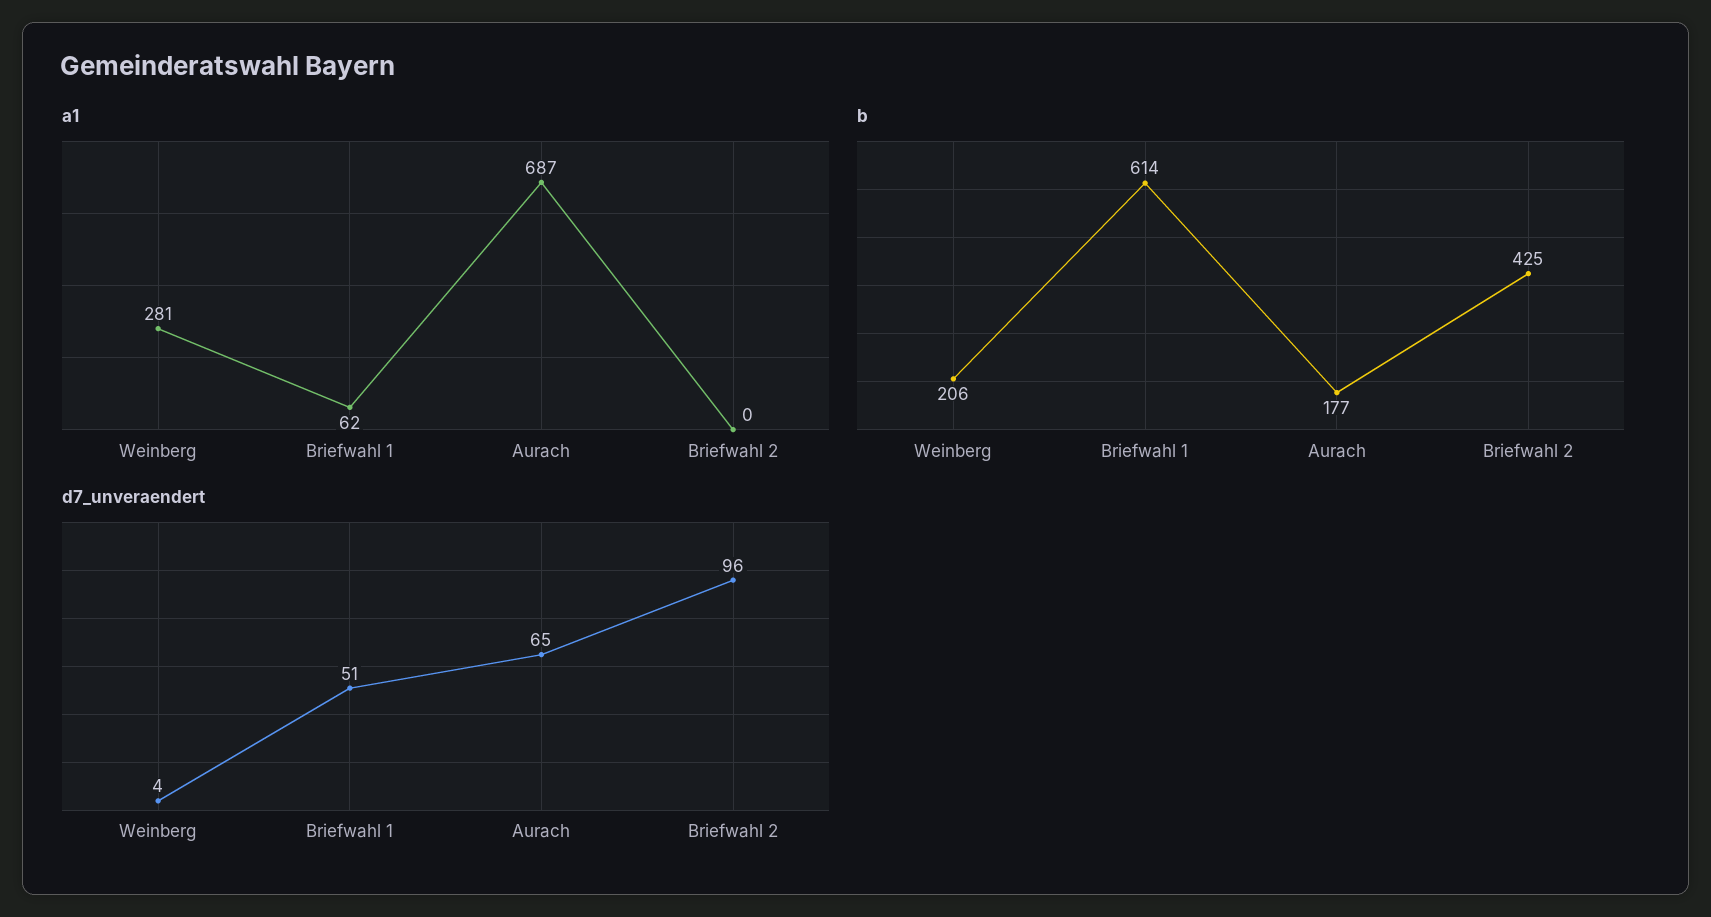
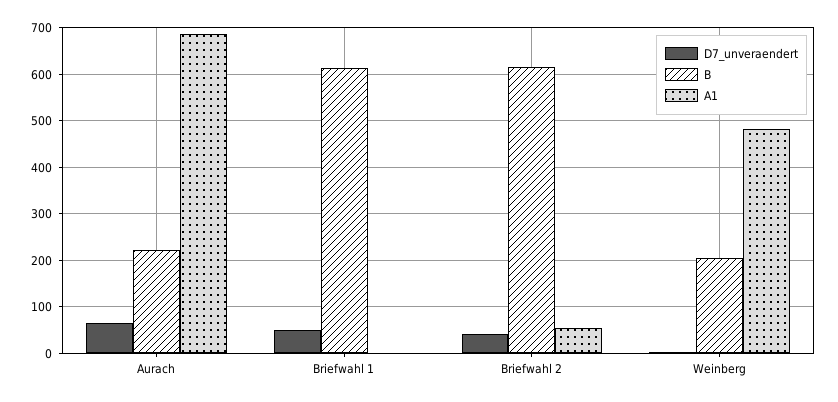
  {
    "a1": {
-     "Weinberg": 281,
+     "Weinberg": 480,
-     "Briefwahl 1": 62,
+     "Briefwahl 1": 0,
      "Aurach": 687,
-     "Briefwahl 2": 0
+     "Briefwahl 2": 60
    },
    "b": {
      "Weinberg": 206,
      "Briefwahl 1": 614,
-     "Aurach": 177,
+     "Aurach": 220,
-     "Briefwahl 2": 425
+     "Briefwahl 2": 620
    },
    "d7_unveraendert": {
      "Weinberg": 4,
      "Briefwahl 1": 51,
      "Aurach": 65,
-     "Briefwahl 2": 96
+     "Briefwahl 2": 40
    }
  }

